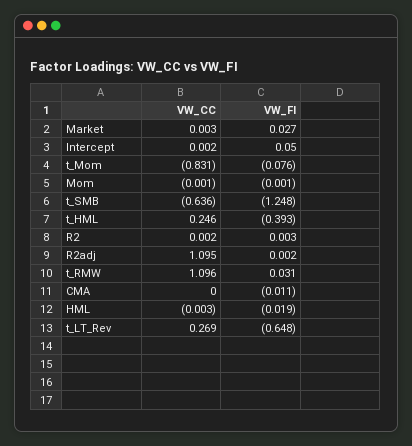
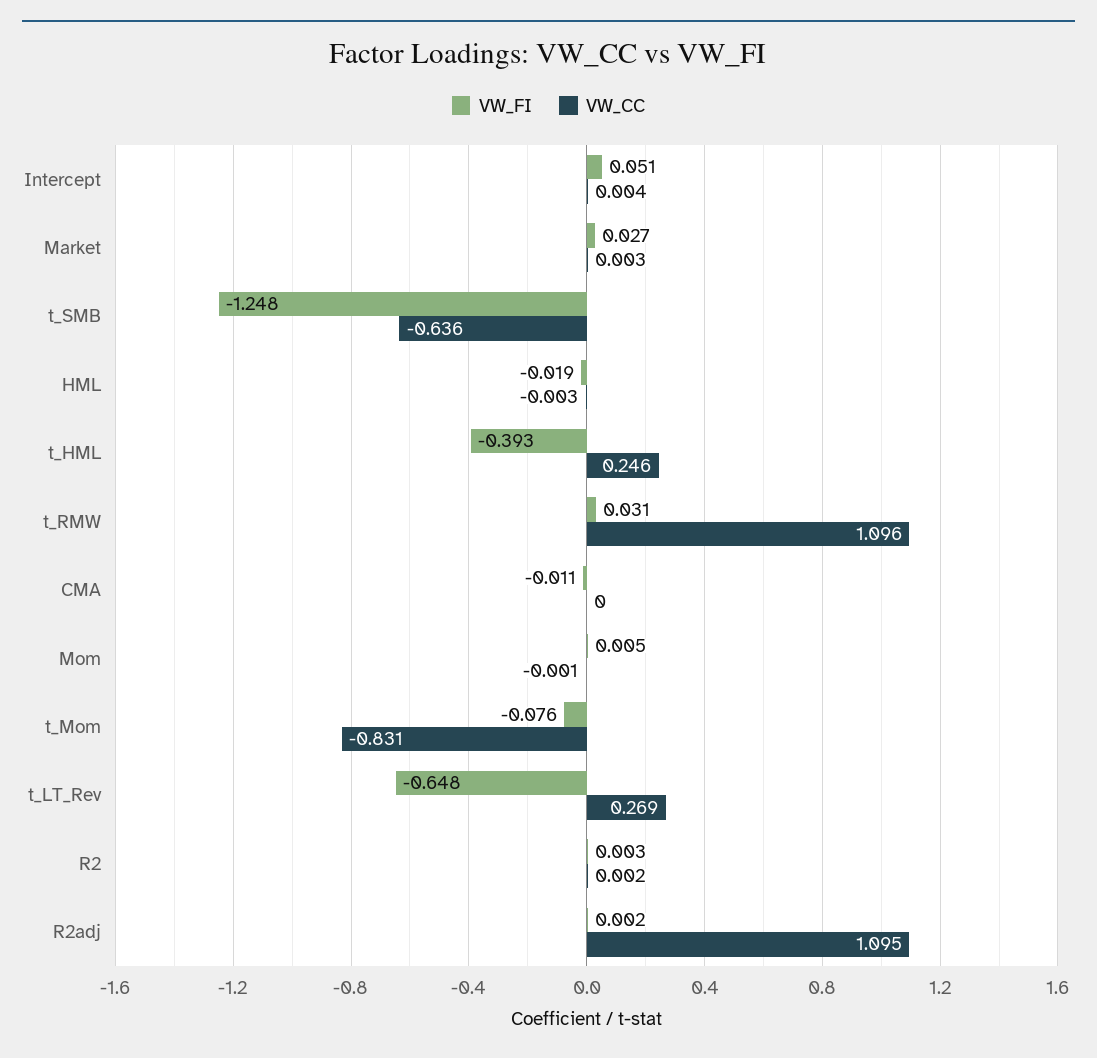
  {
    "VW_CC": {
      "Market": 0.003,
-     "Intercept": 0.002,
+     "Intercept": 0.004,
      "t_Mom": -0.831,
      "Mom": -0.001,
      "t_SMB": -0.636,
      "t_HML": 0.246,
      "R2": 0.002,
      "R2adj": 1.095,
      "t_RMW": 1.096,
      "CMA": 0,
      "HML": -0.003,
      "t_LT_Rev": 0.269
    },
    "VW_FI": {
      "Market": 0.027,
-     "Intercept": 0.05,
+     "Intercept": 0.051,
      "t_Mom": -0.076,
-     "Mom": -0.001,
+     "Mom": 0.005,
      "t_SMB": -1.248,
      "t_HML": -0.393,
      "R2": 0.003,
      "R2adj": 0.002,
      "t_RMW": 0.031,
      "CMA": -0.011,
      "HML": -0.019,
      "t_LT_Rev": -0.648
    }
  }

